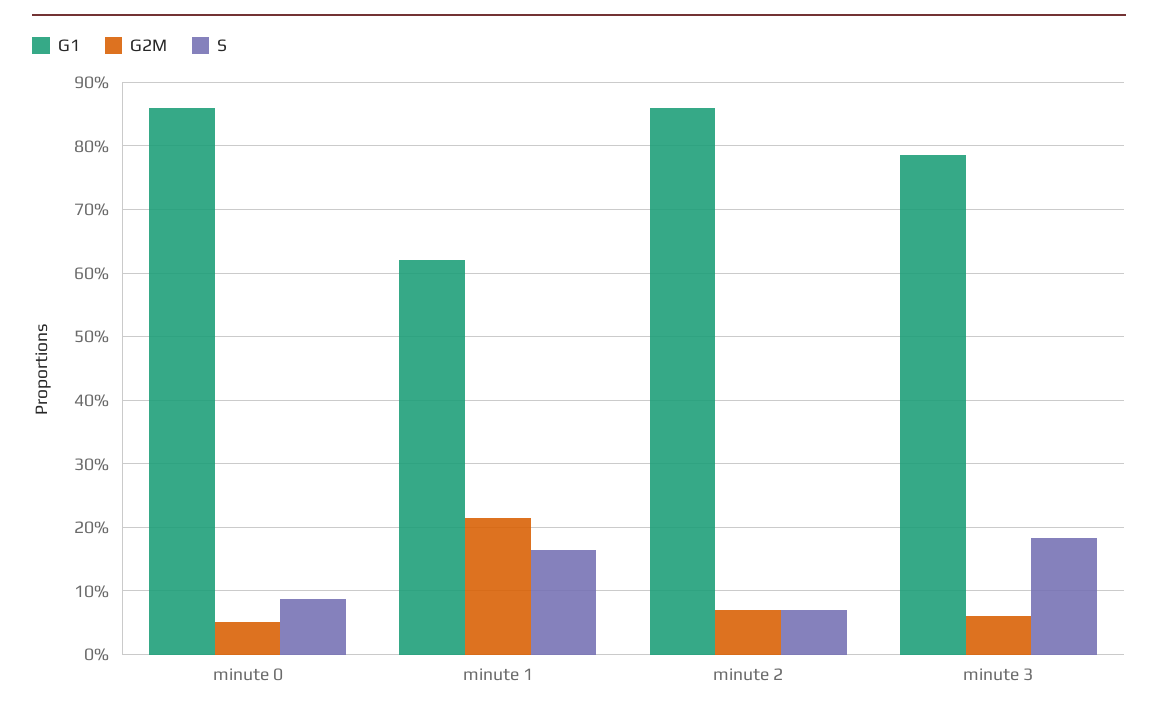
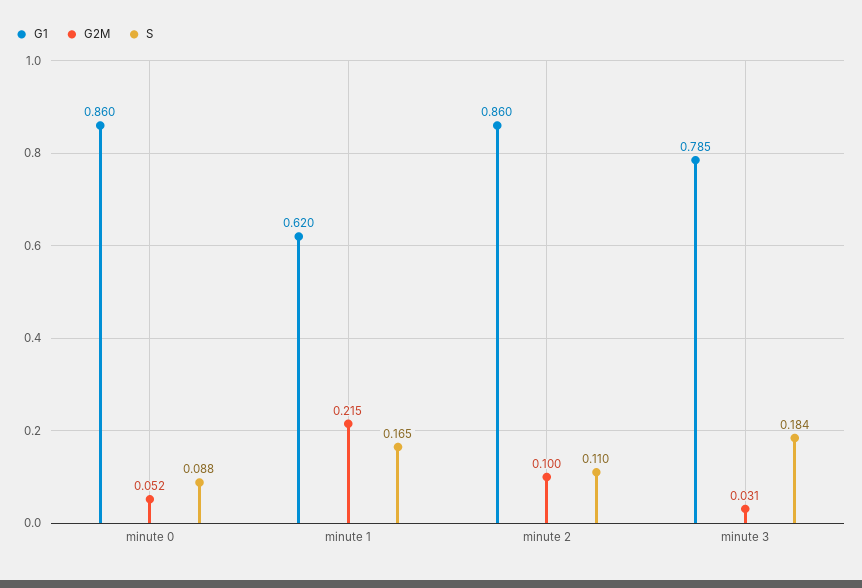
  {
    "G1": {
      "minute 0": 0.86,
      "minute 1": 0.62,
      "minute 2": 0.86,
      "minute 3": 0.785
    },
    "G2M": {
      "minute 0": 0.052,
      "minute 1": 0.215,
-     "minute 2": 0.07,
+     "minute 2": 0.1,
-     "minute 3": 0.06
+     "minute 3": 0.031
    },
    "S": {
      "minute 0": 0.088,
      "minute 1": 0.165,
-     "minute 2": 0.07,
+     "minute 2": 0.11,
      "minute 3": 0.184
    }
  }

